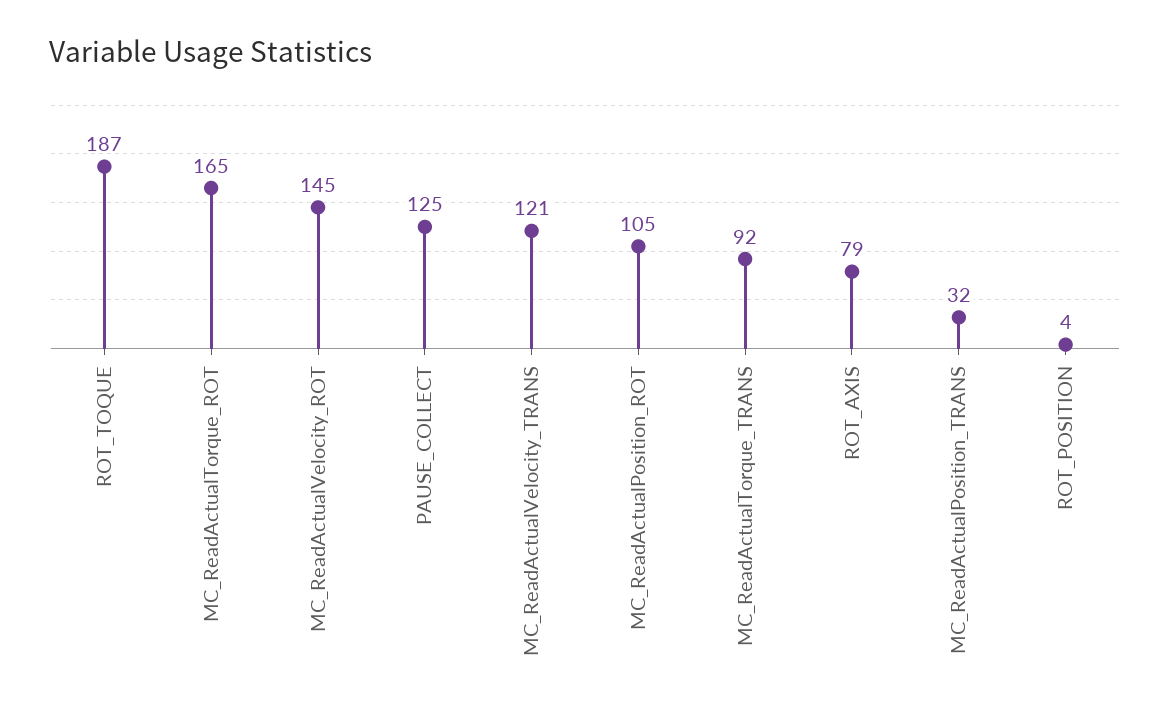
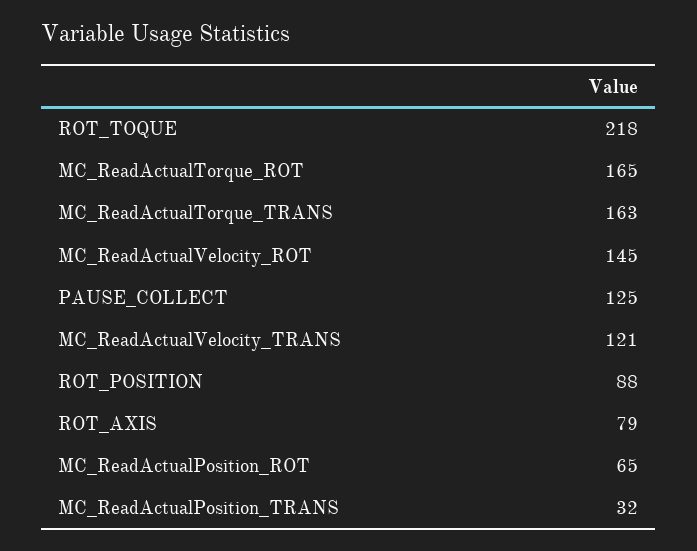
  {
-   "ROT_TOQUE": 187,
+   "ROT_TOQUE": 218,
    "MC_ReadActualTorque_ROT": 165,
    "MC_ReadActualVelocity_ROT": 145,
    "PAUSE_COLLECT": 125,
    "MC_ReadActualVelocity_TRANS": 121,
-   "MC_ReadActualPosition_ROT": 105,
+   "MC_ReadActualPosition_ROT": 65,
-   "MC_ReadActualTorque_TRANS": 92,
+   "MC_ReadActualTorque_TRANS": 163,
    "ROT_AXIS": 79,
    "MC_ReadActualPosition_TRANS": 32,
-   "ROT_POSITION": 4
+   "ROT_POSITION": 88
  }

